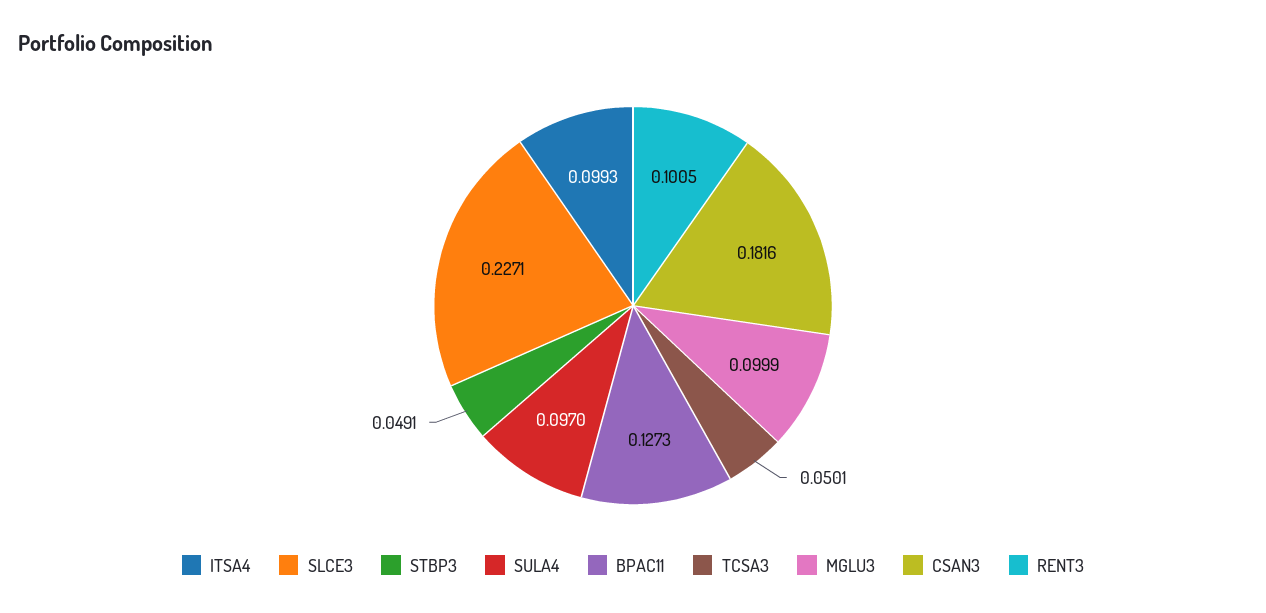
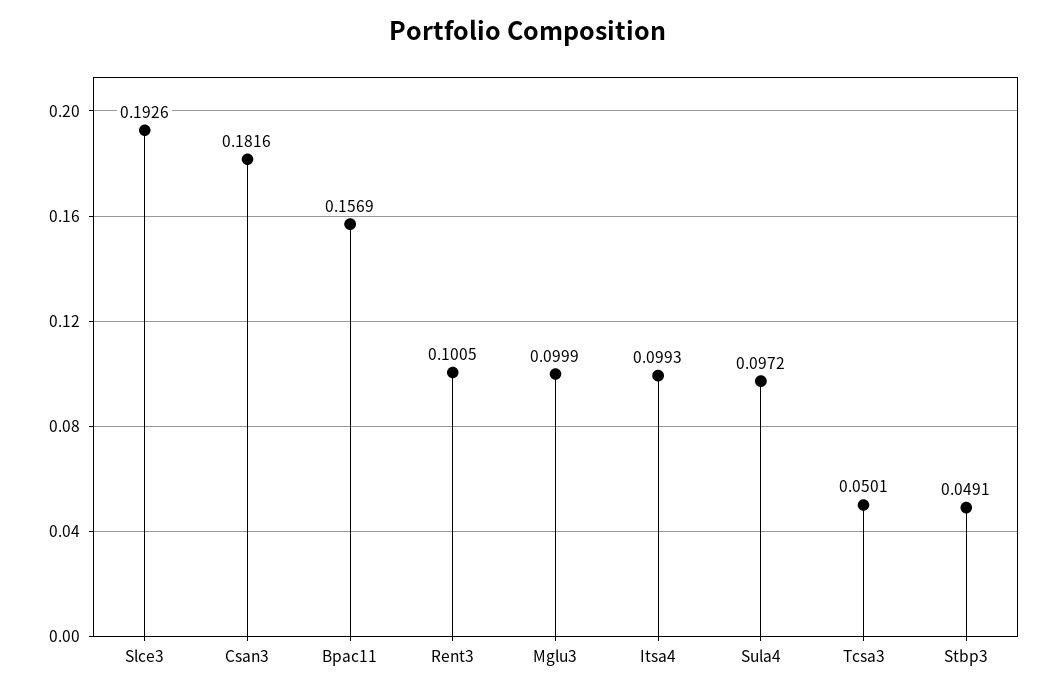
  {
    "ITSA4": 0.0993,
-   "SLCE3": 0.2271,
+   "SLCE3": 0.1926,
    "STBP3": 0.0491,
-   "SULA4": 0.097,
+   "SULA4": 0.0972,
-   "BPAC11": 0.1273,
+   "BPAC11": 0.1569,
    "TCSA3": 0.0501,
    "MGLU3": 0.0999,
    "CSAN3": 0.1816,
    "RENT3": 0.1005
  }

